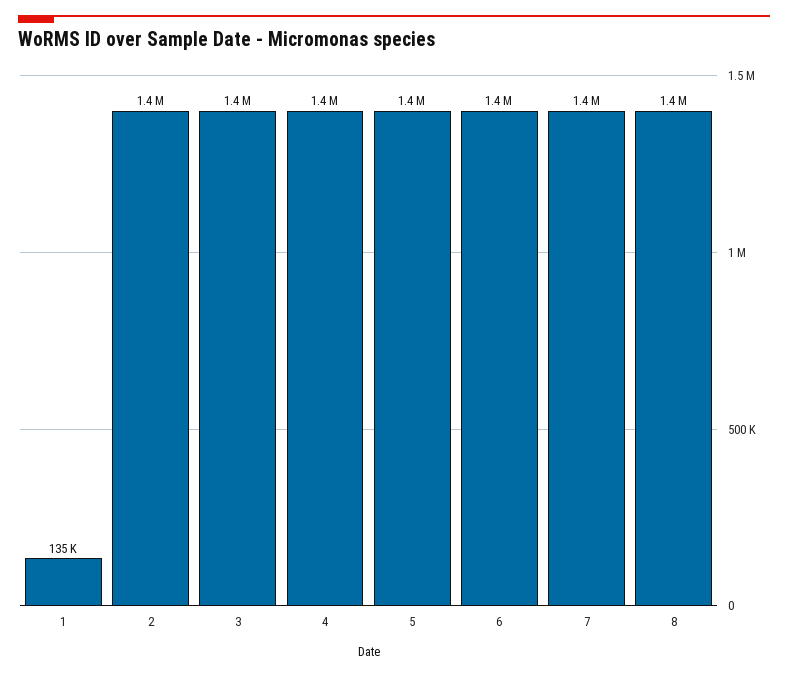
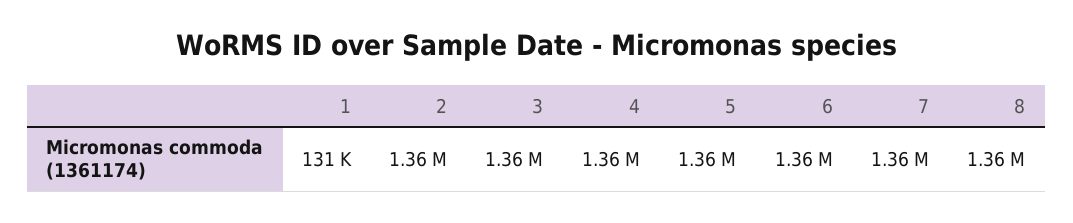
  {
-   "1": 135000,
+   "1": 131000,
    "2": 1360000,
    "3": 1360000,
    "4": 1360000,
    "5": 1360000,
    "6": 1360000,
    "7": 1360000,
    "8": 1360000
  }

